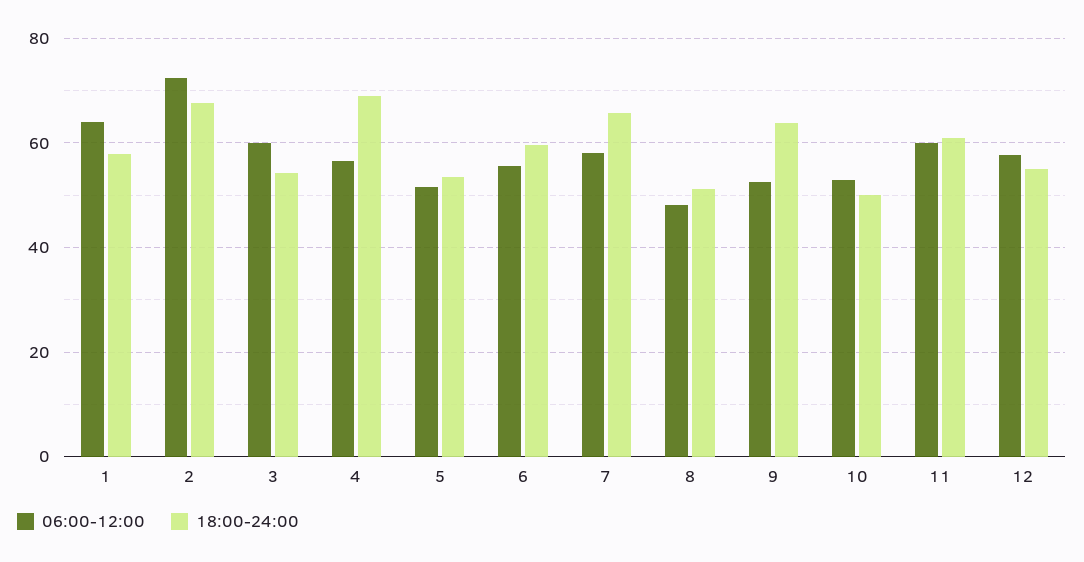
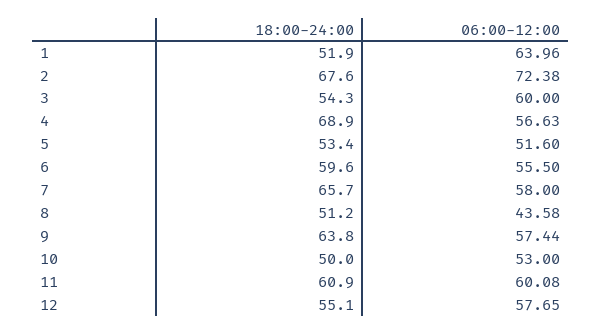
  {
    "06:00-12:00": {
      "1": 63.96,
      "2": 72.38,
      "3": 60,
      "4": 56.63,
      "5": 51.6,
      "6": 55.5,
      "7": 58,
-     "8": 48,
+     "8": 43.58,
-     "9": 52,
+     "9": 57.44,
      "10": 53,
      "11": 60.08,
      "12": 57.65
    },
    "18:00-24:00": {
-     "1": 58,
+     "1": 51.9,
      "2": 67.6,
      "3": 54.3,
      "4": 68.9,
      "5": 53.4,
      "6": 59.6,
      "7": 65.7,
      "8": 51.2,
      "9": 63.8,
      "10": 50,
      "11": 60.9,
      "12": 55.1
    }
  }

